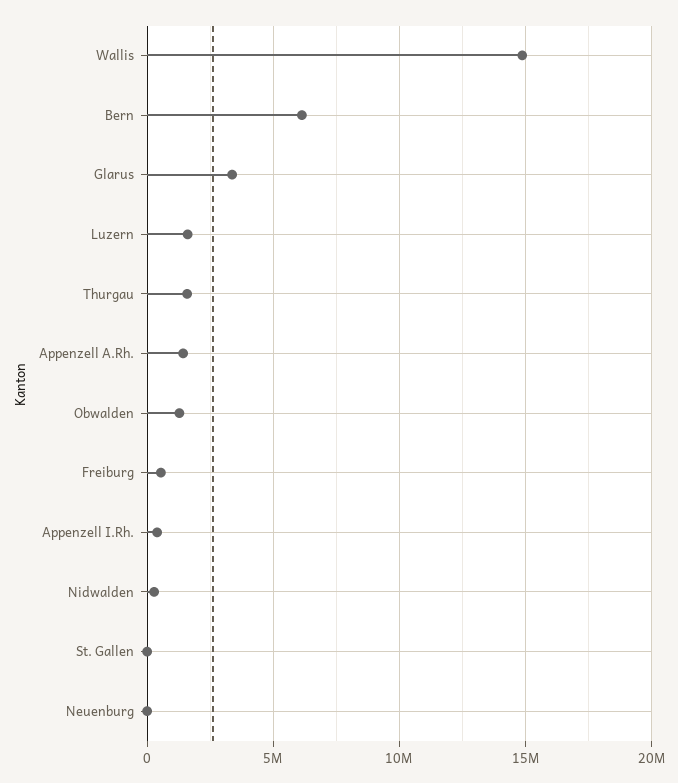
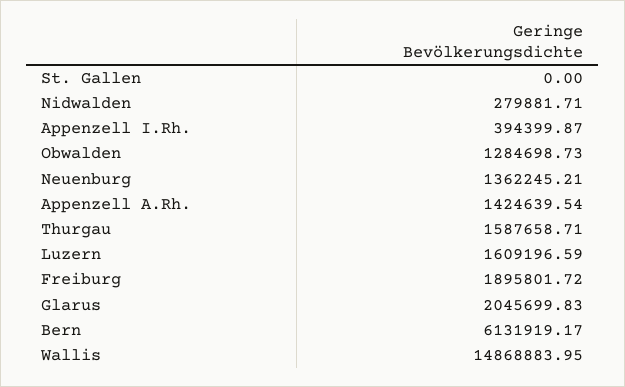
  {
    "Wallis": 14868883.95,
    "Bern": 6131919.17,
-   "Glarus": 3500000,
+   "Glarus": 2045699.83,
    "Luzern": 1609196.59,
    "Thurgau": 1587658.71,
    "Appenzell A.Rh.": 1424639.54,
    "Obwalden": 1284698.73,
-   "Freiburg": 500000,
+   "Freiburg": 1895801.72,
    "Appenzell I.Rh.": 394399.87,
    "Nidwalden": 279881.71,
    "St. Gallen": 0,
-   "Neuenburg": 0
+   "Neuenburg": 1362245.21
  }

